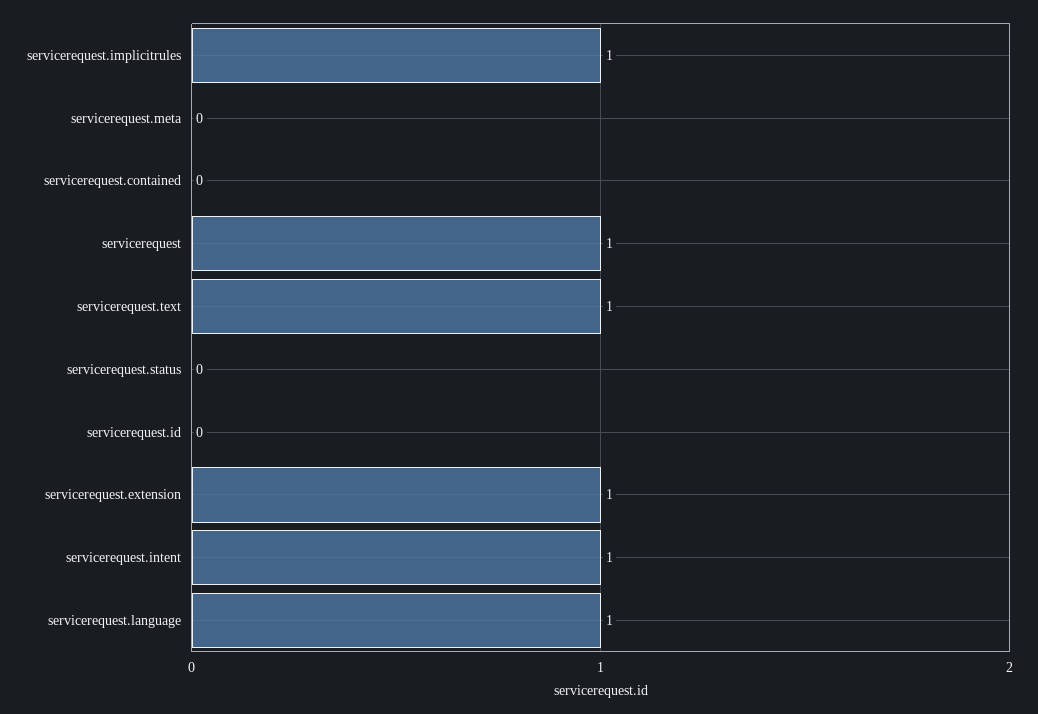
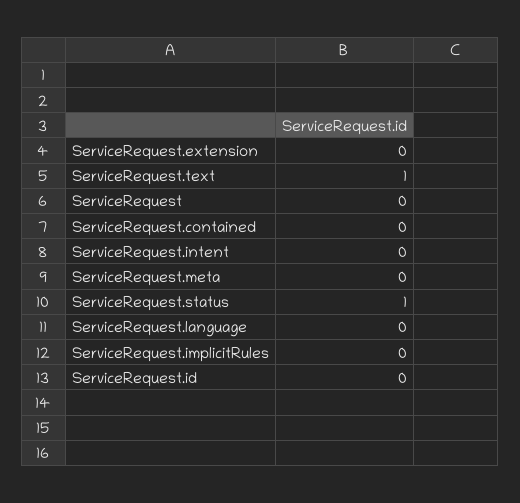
  {
-   "servicerequest.implicitrules": 1,
+   "servicerequest.implicitrules": 0,
    "servicerequest.meta": 0,
    "servicerequest.contained": 0,
-   "servicerequest": 1,
+   "servicerequest": 0,
    "servicerequest.text": 1,
-   "servicerequest.status": 0,
+   "servicerequest.status": 1,
    "servicerequest.id": 0,
-   "servicerequest.extension": 1,
+   "servicerequest.extension": 0,
-   "servicerequest.intent": 1,
+   "servicerequest.intent": 0,
-   "servicerequest.language": 1
+   "servicerequest.language": 0
  }

